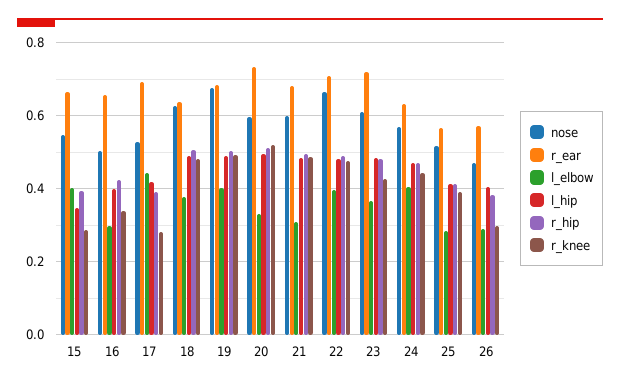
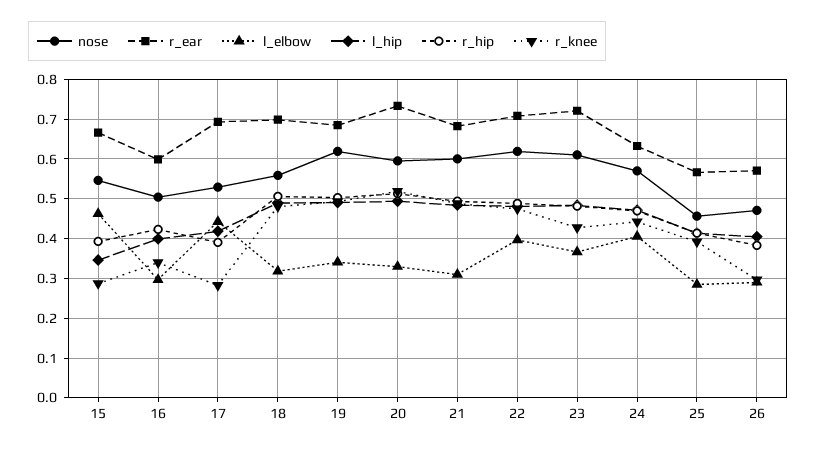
  {
    "nose": {
      "15": 0.54,
      "16": 0.5,
      "17": 0.52,
-     "18": 0.62,
+     "18": 0.56,
-     "19": 0.68,
+     "19": 0.62,
      "20": 0.6,
      "21": 0.6,
-     "22": 0.66,
+     "22": 0.62,
      "23": 0.62,
      "24": 0.58,
-     "25": 0.52,
+     "25": 0.46,
      "26": 0.48
    },
    "r_ear": {
      "15": 0.66,
-     "16": 0.66,
+     "16": 0.6,
      "17": 0.7,
-     "18": 0.64,
+     "18": 0.7,
      "19": 0.68,
      "20": 0.74,
      "21": 0.68,
      "22": 0.7,
      "23": 0.72,
      "24": 0.64,
      "25": 0.56,
      "26": 0.58
    },
    "l_elbow": {
-     "15": 0.4,
+     "15": 0.46,
      "16": 0.3,
      "17": 0.44,
-     "18": 0.38,
+     "18": 0.32,
-     "19": 0.4,
+     "19": 0.34,
      "20": 0.32,
      "21": 0.32,
      "22": 0.4,
      "23": 0.36,
      "24": 0.4,
      "25": 0.28,
      "26": 0.3
    },
    "l_hip": {
      "15": 0.34,
      "16": 0.4,
      "17": 0.42,
      "18": 0.48,
      "19": 0.5,
      "20": 0.5,
      "21": 0.48,
      "22": 0.48,
      "23": 0.48,
      "24": 0.48,
      "25": 0.42,
      "26": 0.4
    },
    "r_hip": {
      "15": 0.4,
      "16": 0.42,
      "17": 0.4,
      "18": 0.5,
      "19": 0.5,
      "20": 0.52,
      "21": 0.5,
      "22": 0.48,
      "23": 0.48,
      "24": 0.46,
      "25": 0.42,
      "26": 0.38
    },
    "r_knee": {
      "15": 0.28,
      "16": 0.34,
      "17": 0.28,
      "18": 0.48,
      "19": 0.5,
      "20": 0.52,
      "21": 0.48,
      "22": 0.48,
      "23": 0.42,
      "24": 0.44,
      "25": 0.4,
      "26": 0.3
    }
  }

